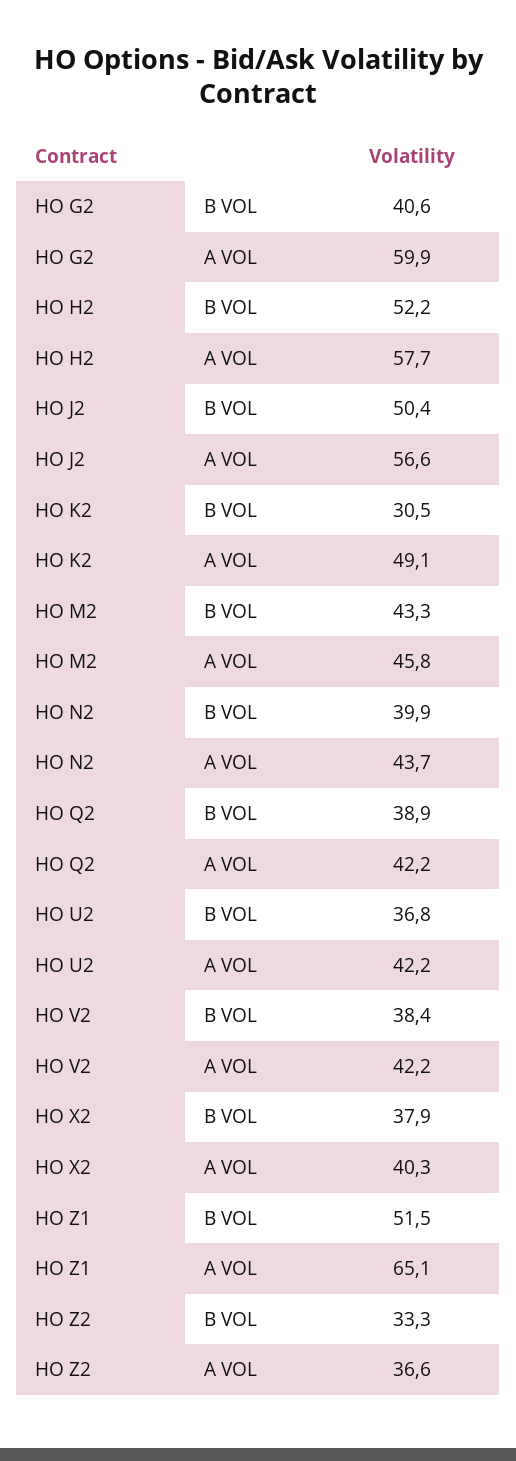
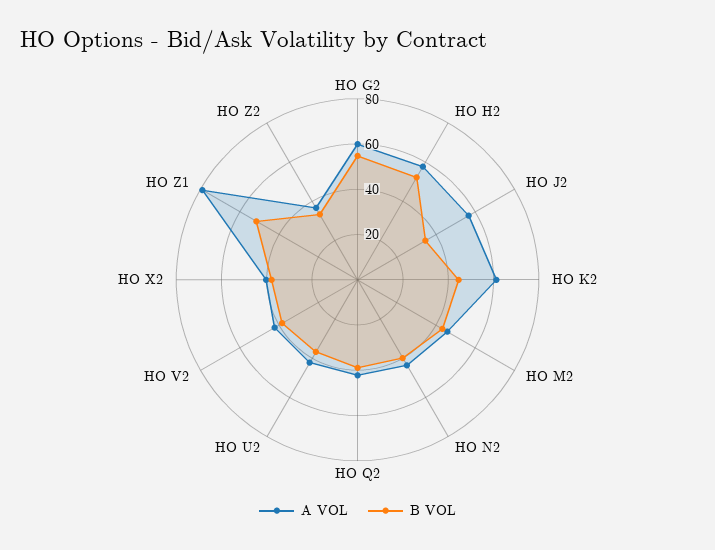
  {
    "B VOL": {
-     "HO G2": 40.6,
+     "HO G2": 55,
      "HO H2": 52.2,
-     "HO J2": 50.4,
+     "HO J2": 35,
-     "HO K2": 30.5,
+     "HO K2": 45,
      "HO M2": 43.3,
      "HO N2": 39.9,
      "HO Q2": 38.9,
      "HO U2": 36.8,
      "HO V2": 38.4,
      "HO X2": 37.9,
      "HO Z1": 51.5,
      "HO Z2": 33.3
    },
    "A VOL": {
      "HO G2": 59.9,
      "HO H2": 57.7,
      "HO J2": 56.6,
-     "HO K2": 49.1,
+     "HO K2": 60,
      "HO M2": 45.8,
      "HO N2": 43.7,
      "HO Q2": 42.2,
      "HO U2": 42.2,
      "HO V2": 42.2,
      "HO X2": 40.3,
-     "HO Z1": 65.1,
+     "HO Z1": 80,
      "HO Z2": 36.6
    }
  }

